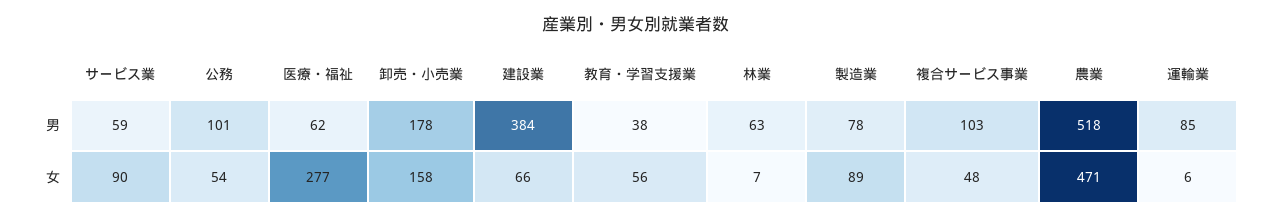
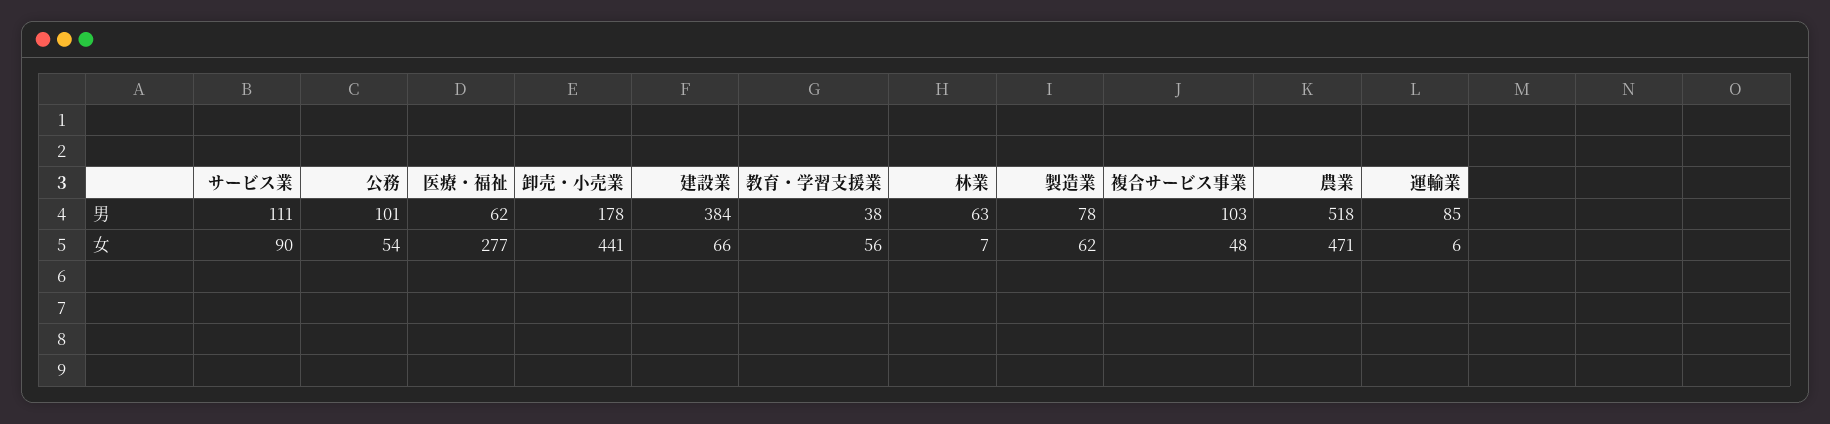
  {
    "サービス業": {
-     "男": 59,
+     "男": 111,
      "女": 90
    },
    "公務": {
      "男": 101,
      "女": 54
    },
    "医療・福祉": {
      "男": 62,
      "女": 277
    },
    "卸売・小売業": {
      "男": 178,
-     "女": 158
+     "女": 441
    },
    "建設業": {
      "男": 384,
      "女": 66
    },
    "教育・学習支援業": {
      "男": 38,
      "女": 56
    },
    "林業": {
      "男": 63,
      "女": 7
    },
    "製造業": {
      "男": 78,
-     "女": 89
+     "女": 62
    },
    "複合サービス事業": {
      "男": 103,
      "女": 48
    },
    "農業": {
      "男": 518,
      "女": 471
    },
    "運輸業": {
      "男": 85,
      "女": 6
    }
  }

